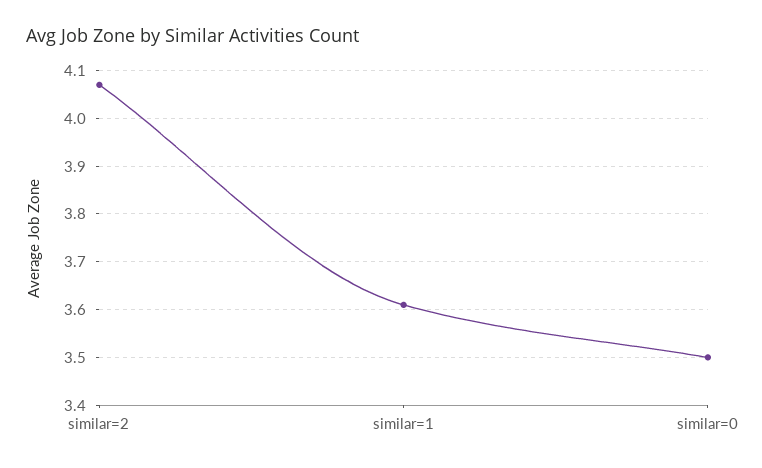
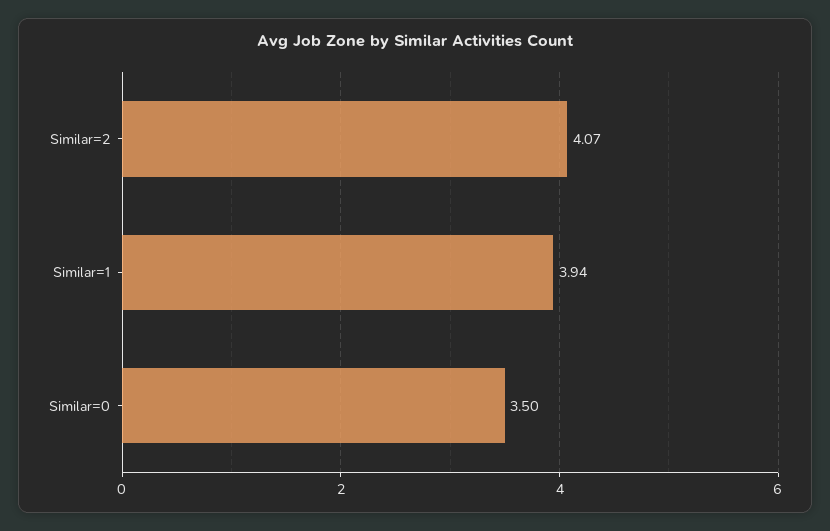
  {
    "similar=2": 4.07,
-   "similar=1": 3.6,
+   "similar=1": 3.94,
    "similar=0": 3.5
  }

